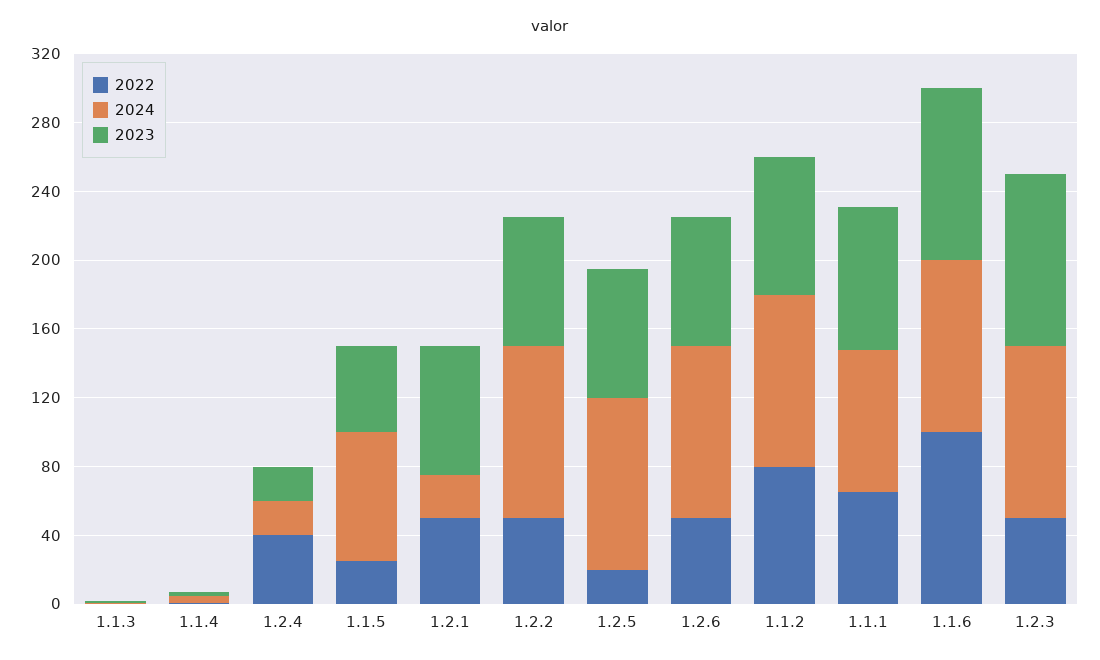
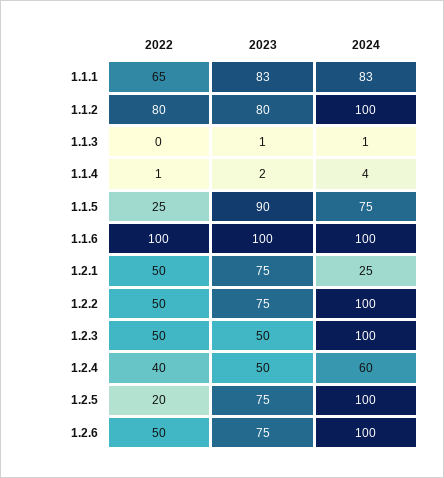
  {
    "2022": {
      "1.1.3": 0,
      "1.1.4": 1,
      "1.2.4": 40,
      "1.1.5": 25,
      "1.2.1": 50,
      "1.2.2": 50,
      "1.2.5": 20,
      "1.2.6": 50,
      "1.1.2": 80,
      "1.1.1": 65,
      "1.1.6": 100,
      "1.2.3": 50
    },
    "2024": {
      "1.1.3": 1,
      "1.1.4": 4,
-     "1.2.4": 20,
+     "1.2.4": 60,
      "1.1.5": 75,
      "1.2.1": 25,
      "1.2.2": 100,
      "1.2.5": 100,
      "1.2.6": 100,
      "1.1.2": 100,
      "1.1.1": 83,
      "1.1.6": 100,
      "1.2.3": 100
    },
    "2023": {
      "1.1.3": 1,
      "1.1.4": 2,
-     "1.2.4": 20,
+     "1.2.4": 50,
-     "1.1.5": 50,
+     "1.1.5": 90,
      "1.2.1": 75,
      "1.2.2": 75,
      "1.2.5": 75,
      "1.2.6": 75,
      "1.1.2": 80,
      "1.1.1": 83,
      "1.1.6": 100,
-     "1.2.3": 100
+     "1.2.3": 50
    }
  }

